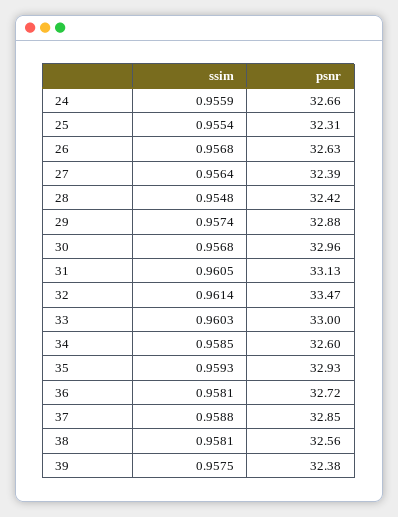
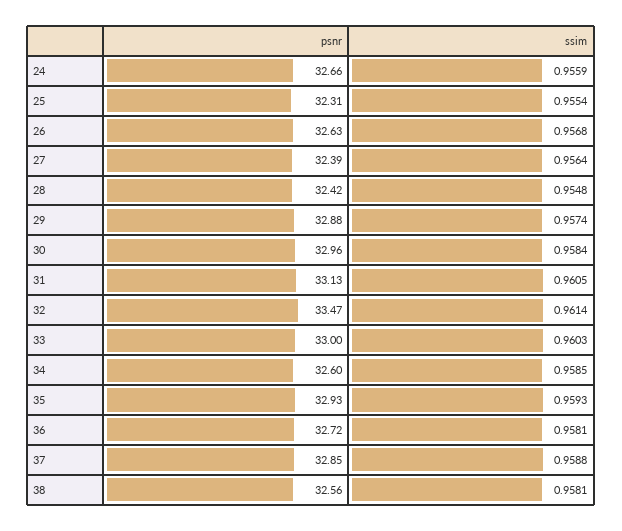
  {
    "ssim": {
      "24": 0.9559,
      "25": 0.9554,
      "26": 0.9568,
      "27": 0.9564,
      "28": 0.9548,
      "29": 0.9574,
-     "30": 0.9568,
+     "30": 0.9584,
      "31": 0.9605,
      "32": 0.9614,
      "33": 0.9603,
      "34": 0.9585,
      "35": 0.9593,
      "36": 0.9581,
      "37": 0.9588,
-     "38": 0.9581,
+     "38": 0.9581
-     "39": 0.9575
    },
    "psnr": {
      "24": 32.66,
      "25": 32.31,
      "26": 32.63,
      "27": 32.39,
      "28": 32.42,
      "29": 32.88,
      "30": 32.96,
      "31": 33.13,
      "32": 33.47,
      "33": 33,
      "34": 32.6,
      "35": 32.93,
      "36": 32.72,
      "37": 32.85,
-     "38": 32.56,
+     "38": 32.56
-     "39": 32.38
    }
  }

